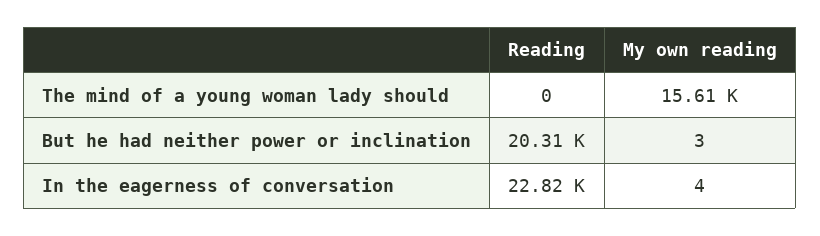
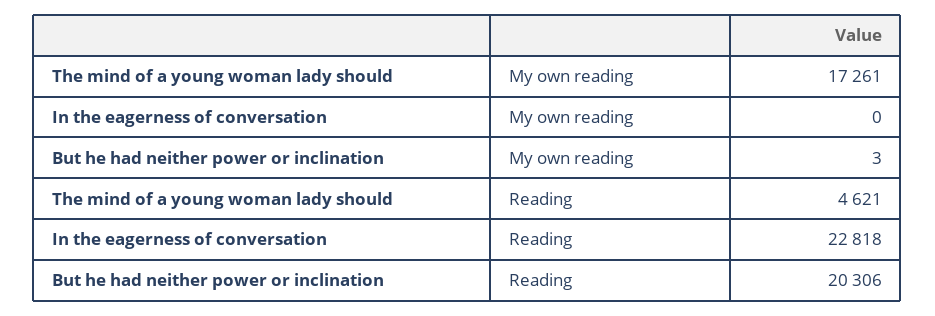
  {
    "Reading": {
-     "The mind of a young woman lady should": 0,
+     "The mind of a young woman lady should": 4621,
      "But he had neither power or inclination": 20306,
      "In the eagerness of conversation": 22818
    },
    "My own reading": {
-     "The mind of a young woman lady should": 15610,
+     "The mind of a young woman lady should": 17261,
      "But he had neither power or inclination": 3,
-     "In the eagerness of conversation": 4
+     "In the eagerness of conversation": 0
    }
  }

